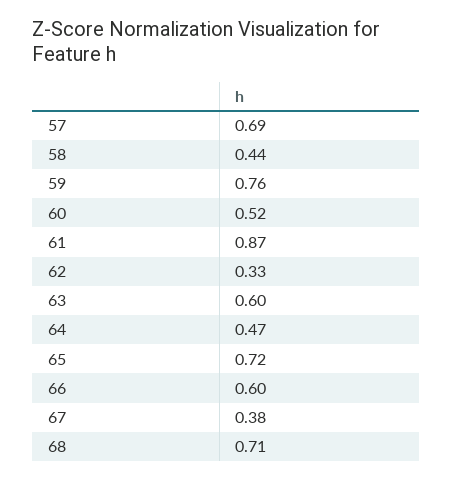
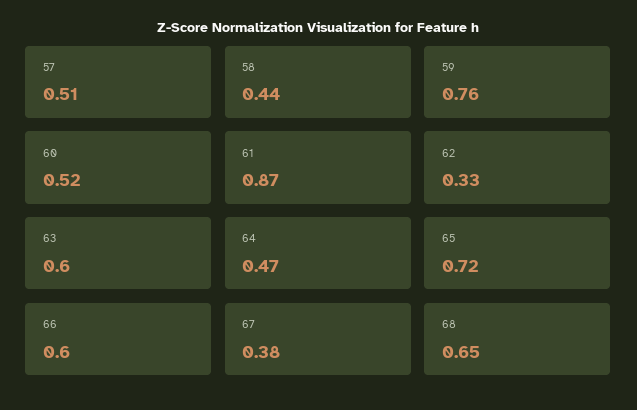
  {
-   "57": 0.69,
+   "57": 0.51,
    "58": 0.44,
    "59": 0.76,
    "60": 0.52,
    "61": 0.87,
    "62": 0.33,
    "63": 0.6,
    "64": 0.47,
    "65": 0.72,
    "66": 0.6,
    "67": 0.38,
-   "68": 0.71
+   "68": 0.65
  }

